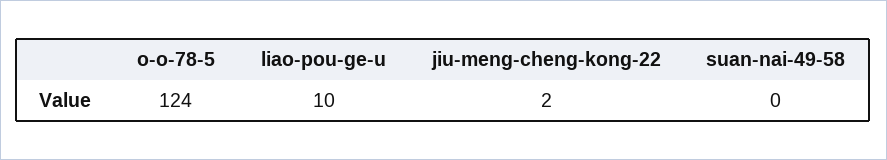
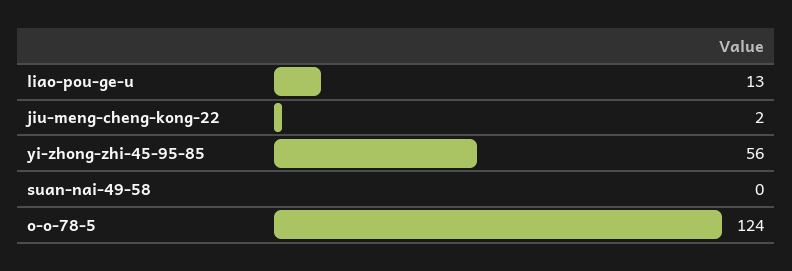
  {
    "o-o-78-5": 124,
-   "liao-pou-ge-u": 10,
+   "liao-pou-ge-u": 13,
    "jiu-meng-cheng-kong-22": 2,
-   "suan-nai-49-58": 0
+   "suan-nai-49-58": 0,
+   "yi-zhong-zhi-45-95-85": 56
  }

